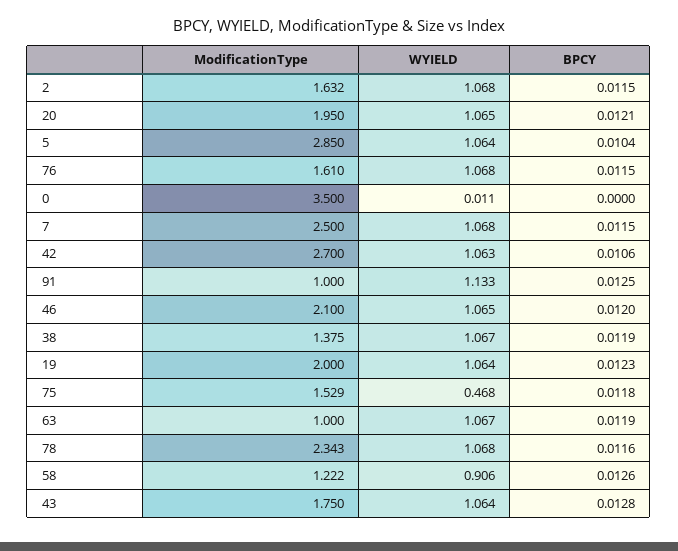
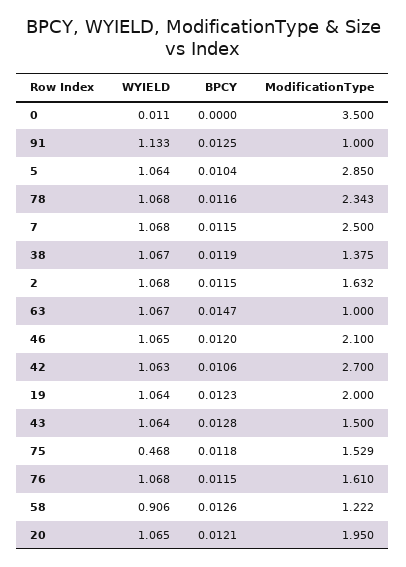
  {
    "ModificationType": {
      "2": 1.632,
      "20": 1.95,
      "5": 2.85,
      "76": 1.61,
      "0": 3.5,
      "7": 2.5,
      "42": 2.7,
      "91": 1,
      "46": 2.1,
      "38": 1.375,
      "19": 2,
      "75": 1.529,
      "63": 1,
      "78": 2.343,
      "58": 1.222,
-     "43": 1.75
+     "43": 1.5
    },
    "WYIELD": {
      "2": 1.068,
      "20": 1.065,
      "5": 1.064,
      "76": 1.068,
      "0": 0.011,
      "7": 1.068,
      "42": 1.063,
      "91": 1.133,
      "46": 1.065,
      "38": 1.067,
      "19": 1.064,
      "75": 0.468,
      "63": 1.067,
      "78": 1.068,
      "58": 0.906,
      "43": 1.064
    },
    "BPCY": {
      "2": 0.0115,
      "20": 0.0121,
      "5": 0.0104,
      "76": 0.0115,
      "0": 0,
      "7": 0.0115,
      "42": 0.0106,
      "91": 0.0125,
      "46": 0.012,
      "38": 0.0119,
      "19": 0.0123,
      "75": 0.0118,
-     "63": 0.0119,
+     "63": 0.0147,
      "78": 0.0116,
      "58": 0.0126,
      "43": 0.0128
    }
  }

